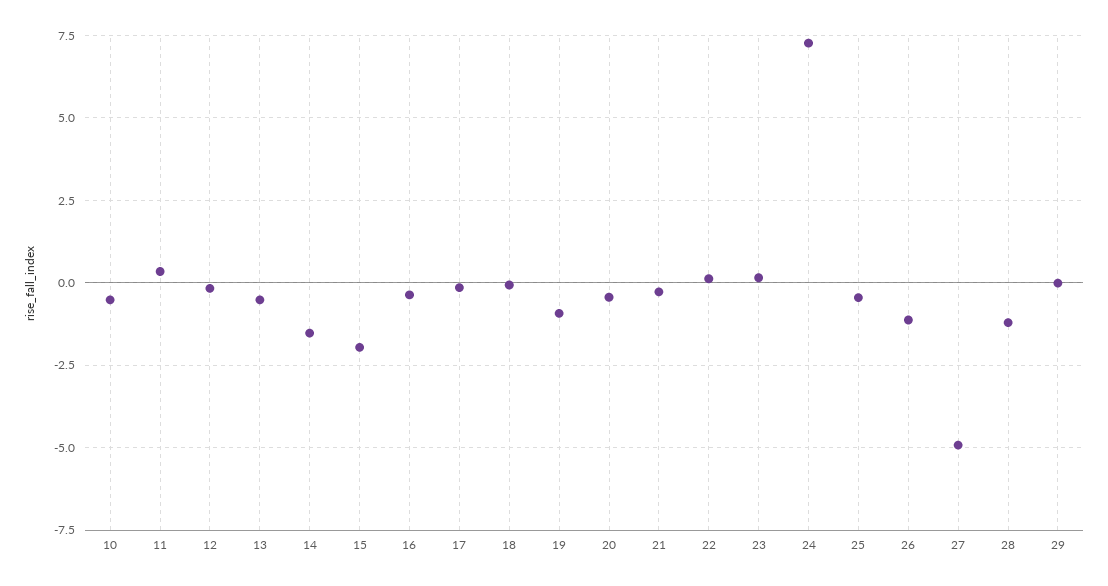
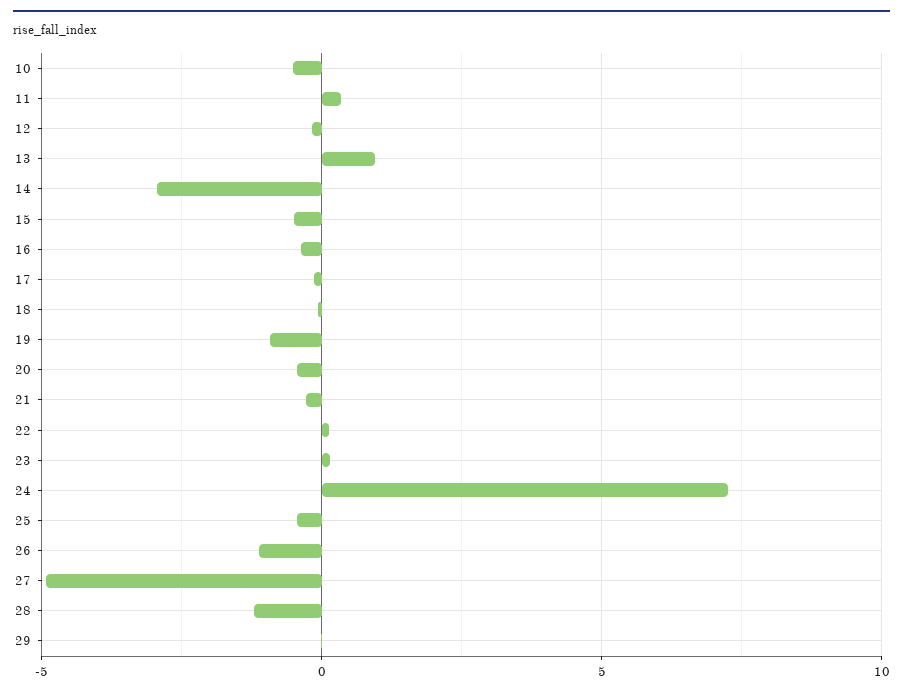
  {
    "10": -0.5,
    "11": 0.25,
    "12": -0.25,
-   "13": -0.5,
+   "13": 1,
-   "14": -1.5,
+   "14": -3,
-   "15": -2,
+   "15": -0.5,
    "16": -0.25,
    "17": -0.25,
    "18": 0,
    "19": -1,
    "20": -0.5,
    "21": -0.25,
    "22": 0,
    "23": 0.25,
    "24": 7.25,
    "25": -0.5,
    "26": -1.25,
    "27": -5,
    "28": -1.25,
    "29": 0
  }

